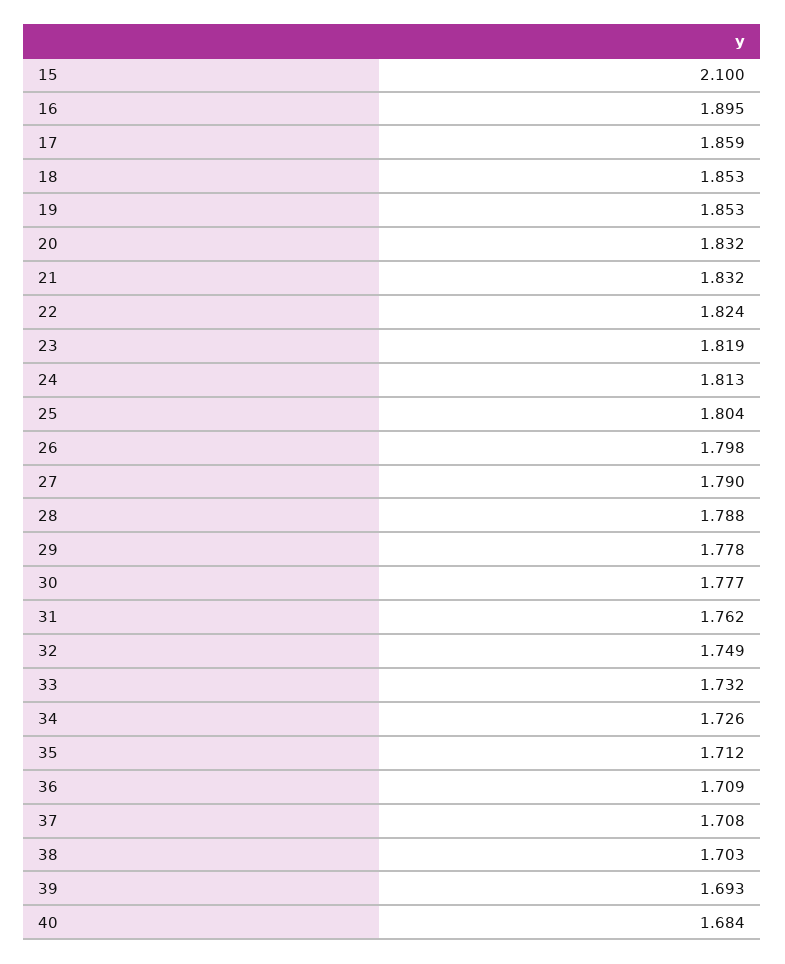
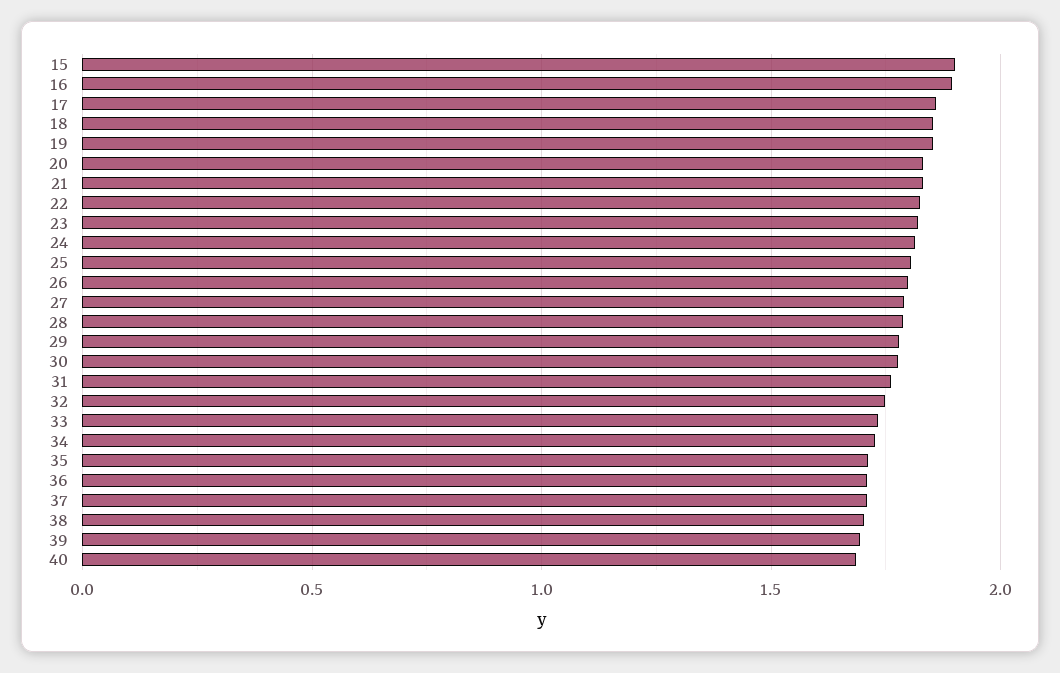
  {
-   "15": 2.1,
+   "15": 1.9,
    "16": 1.895,
    "17": 1.859,
    "18": 1.853,
    "19": 1.853,
    "20": 1.832,
    "21": 1.832,
    "22": 1.824,
    "23": 1.819,
    "24": 1.813,
    "25": 1.804,
    "26": 1.798,
    "27": 1.79,
    "28": 1.788,
    "29": 1.778,
    "30": 1.777,
    "31": 1.762,
    "32": 1.749,
    "33": 1.732,
    "34": 1.726,
    "35": 1.712,
    "36": 1.709,
    "37": 1.708,
    "38": 1.703,
    "39": 1.693,
    "40": 1.684
  }

